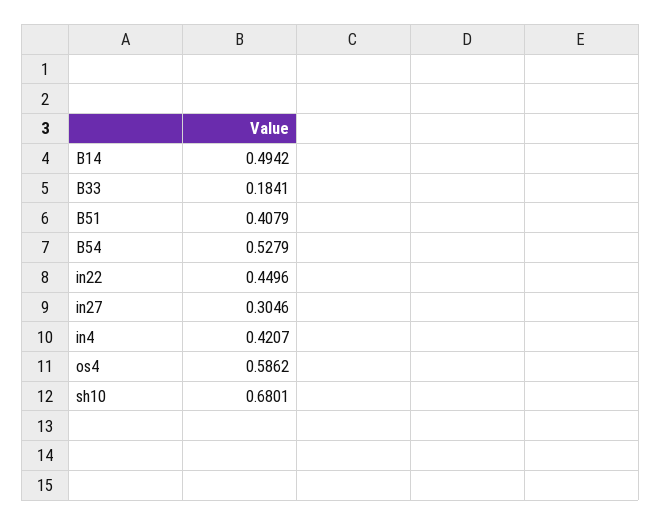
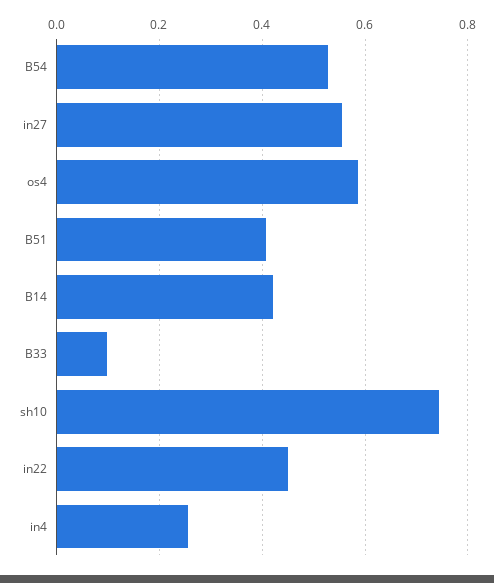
  {
-   "B14": 0.4942,
+   "B14": 0.42,
-   "B33": 0.1841,
+   "B33": 0.1,
    "B51": 0.4079,
    "B54": 0.5279,
    "in22": 0.4496,
-   "in27": 0.3046,
+   "in27": 0.56,
-   "in4": 0.4207,
+   "in4": 0.26,
    "os4": 0.5862,
-   "sh10": 0.6801
+   "sh10": 0.74
  }

